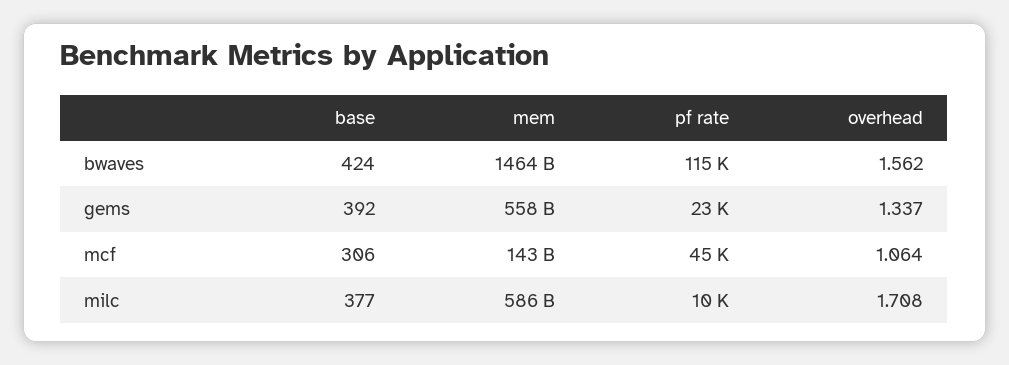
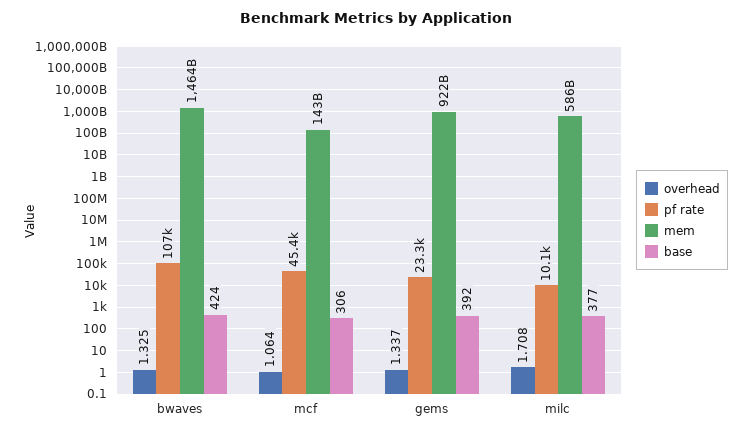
  {
    "base": {
      "bwaves": 424,
      "gems": 392,
      "mcf": 306,
      "milc": 377
    },
    "mem": {
      "bwaves": 1464000000000,
-     "gems": 558000000000,
+     "gems": 922000000000,
      "mcf": 143000000000,
      "milc": 586000000000
    },
    "pf rate": {
-     "bwaves": 115000,
+     "bwaves": 107000,
      "gems": 23300,
      "mcf": 45400,
      "milc": 10100
    },
    "overhead": {
-     "bwaves": 1.562,
+     "bwaves": 1.325,
      "gems": 1.337,
      "mcf": 1.064,
      "milc": 1.708
    }
  }

